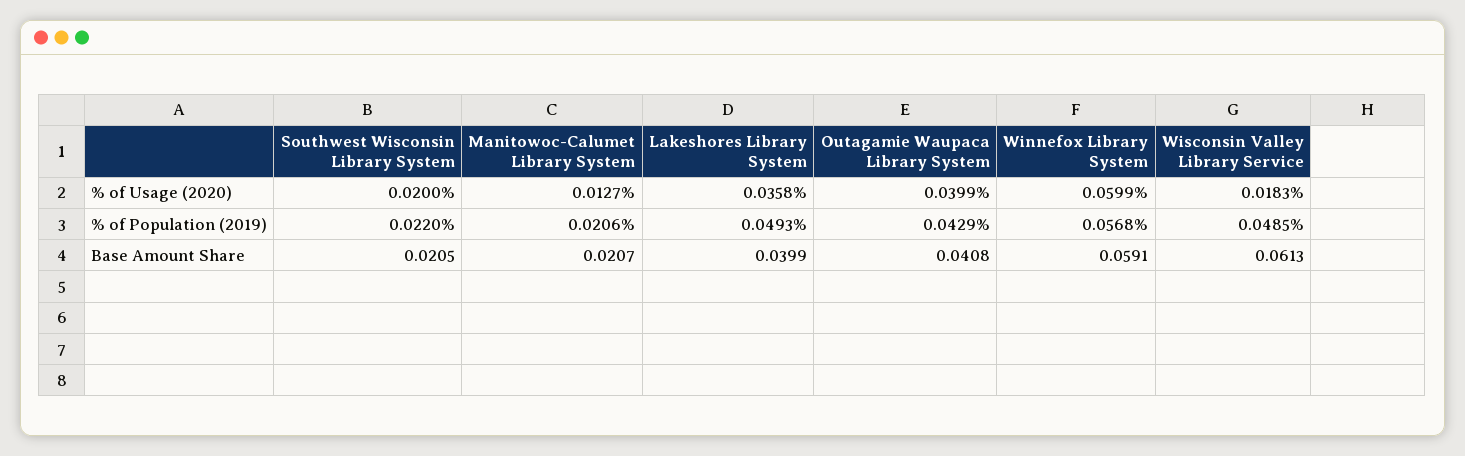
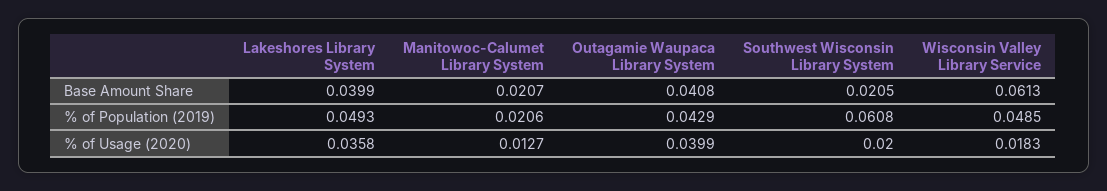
  {
    "Southwest Wisconsin Library System": {
      "% of Usage (2020)": 0.02,
-     "% of Population (2019)": 0.022,
+     "% of Population (2019)": 0.0608,
      "Base Amount Share": 0.0205
    },
    "Manitowoc-Calumet Library System": {
      "% of Usage (2020)": 0.0127,
      "% of Population (2019)": 0.0206,
      "Base Amount Share": 0.0207
    },
    "Lakeshores Library System": {
      "% of Usage (2020)": 0.0358,
      "% of Population (2019)": 0.0493,
      "Base Amount Share": 0.0399
    },
    "Outagamie Waupaca Library System": {
      "% of Usage (2020)": 0.0399,
      "% of Population (2019)": 0.0429,
      "Base Amount Share": 0.0408
    },
-   "Winnefox Library System": {
-     "% of Usage (2020)": 0.0599,
-     "% of Population (2019)": 0.0568,
-     "Base Amount Share": 0.0591
-   },
    "Wisconsin Valley Library Service": {
      "% of Usage (2020)": 0.0183,
      "% of Population (2019)": 0.0485,
      "Base Amount Share": 0.0613
    }
  }

